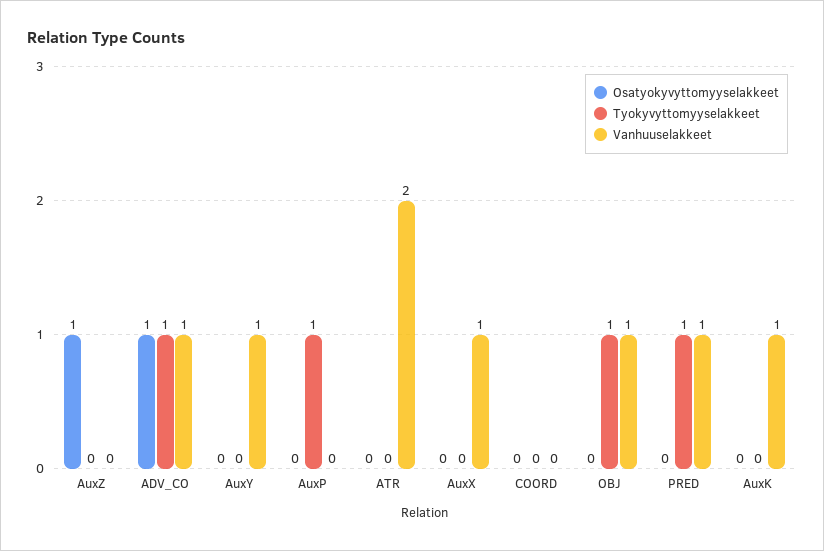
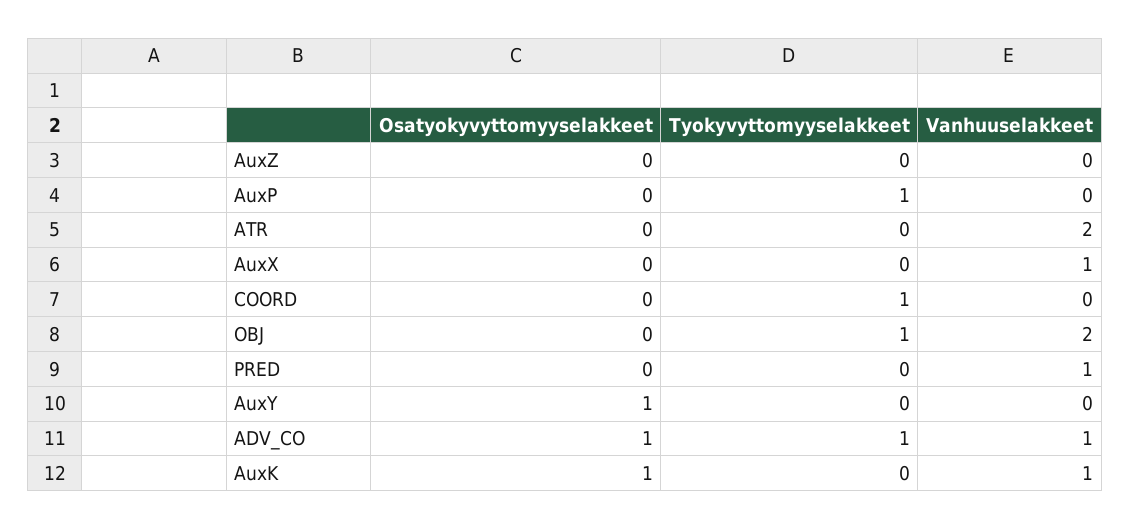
  {
    "Osatyokyvyttomyyselakkeet": {
-     "AuxZ": 1,
+     "AuxZ": 0,
      "ADV_CO": 1,
-     "AuxY": 0,
+     "AuxY": 1,
      "AuxP": 0,
      "ATR": 0,
      "AuxX": 0,
      "COORD": 0,
      "OBJ": 0,
      "PRED": 0,
-     "AuxK": 0
+     "AuxK": 1
    },
    "Tyokyvyttomyyselakkeet": {
      "AuxZ": 0,
      "ADV_CO": 1,
      "AuxY": 0,
      "AuxP": 1,
      "ATR": 0,
      "AuxX": 0,
-     "COORD": 0,
+     "COORD": 1,
      "OBJ": 1,
-     "PRED": 1,
+     "PRED": 0,
      "AuxK": 0
    },
    "Vanhuuselakkeet": {
      "AuxZ": 0,
      "ADV_CO": 1,
-     "AuxY": 1,
+     "AuxY": 0,
      "AuxP": 0,
      "ATR": 2,
      "AuxX": 1,
      "COORD": 0,
-     "OBJ": 1,
+     "OBJ": 2,
      "PRED": 1,
      "AuxK": 1
    }
  }

